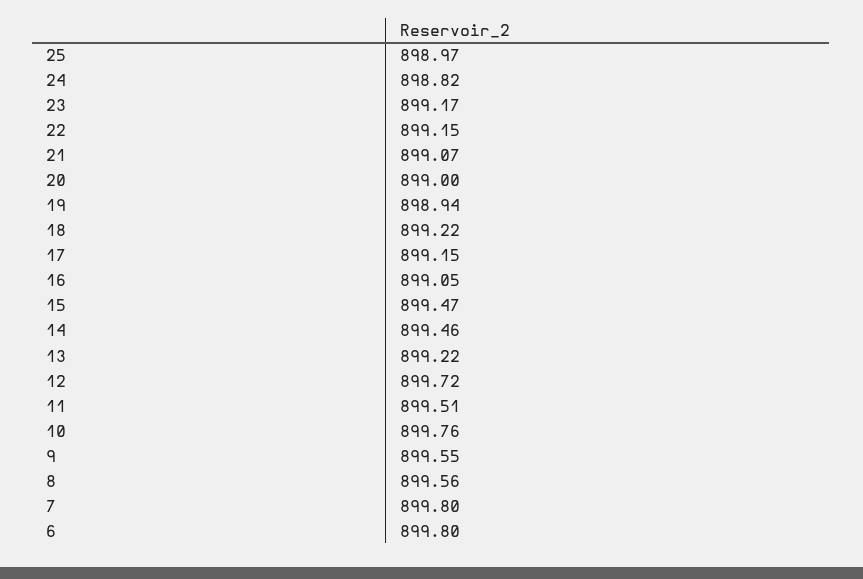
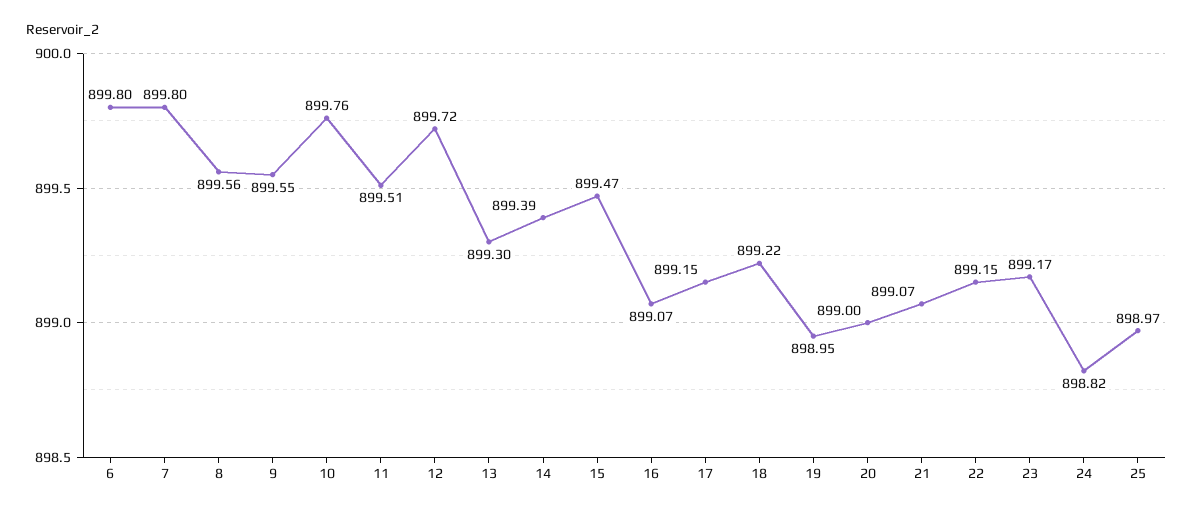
  {
    "25": 898.97,
    "24": 898.82,
    "23": 899.17,
    "22": 899.15,
    "21": 899.07,
    "20": 899,
-   "19": 898.94,
+   "19": 898.95,
    "18": 899.22,
    "17": 899.15,
-   "16": 899.05,
+   "16": 899.07,
    "15": 899.47,
-   "14": 899.46,
+   "14": 899.39,
-   "13": 899.22,
+   "13": 899.3,
    "12": 899.72,
    "11": 899.51,
    "10": 899.76,
    "9": 899.55,
    "8": 899.56,
    "7": 899.8,
    "6": 899.8
  }

